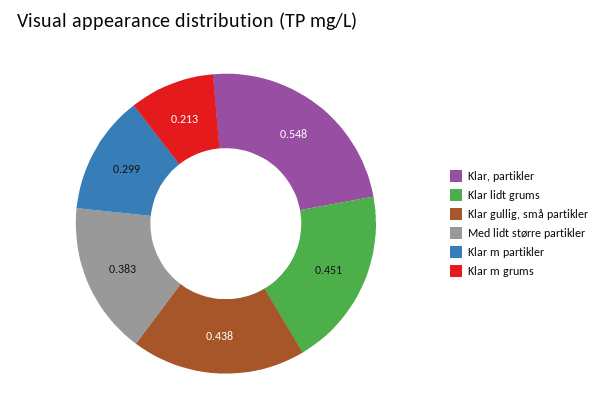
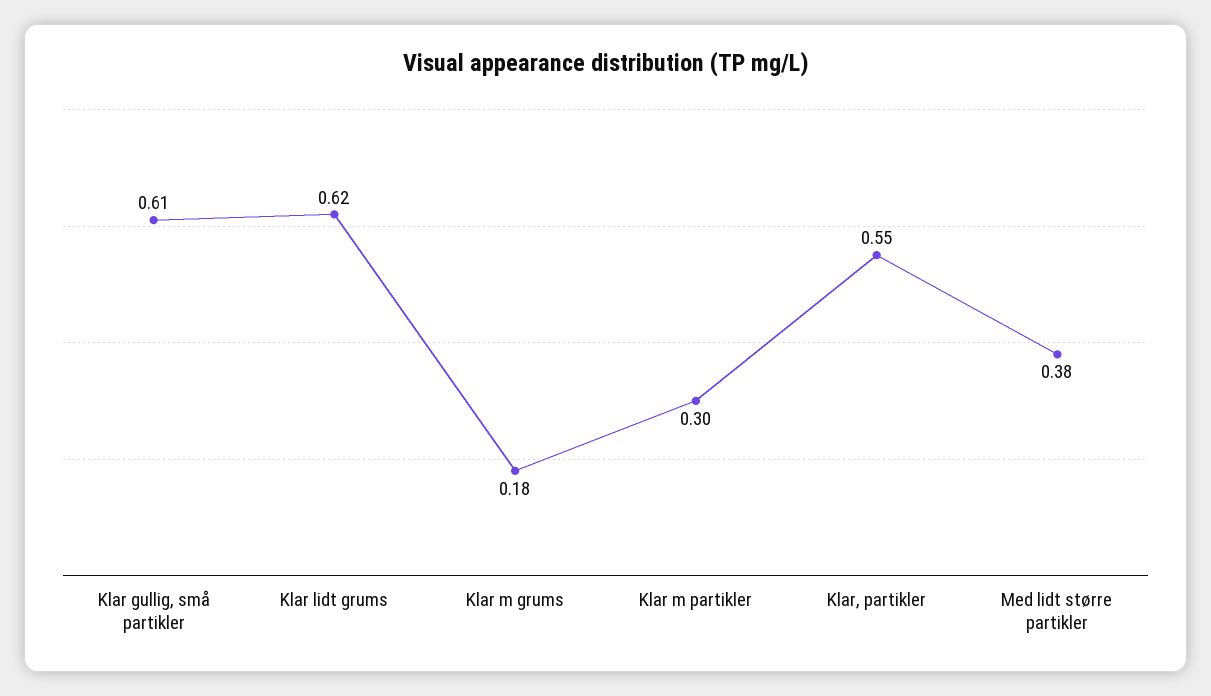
  {
    "Klar, partikler": 0.548,
-   "Klar lidt grums": 0.451,
+   "Klar lidt grums": 0.62,
-   "Klar gullig, små partikler": 0.438,
+   "Klar gullig, små partikler": 0.61,
    "Med lidt større partikler": 0.383,
    "Klar m partikler": 0.299,
-   "Klar m grums": 0.213
+   "Klar m grums": 0.18
  }

